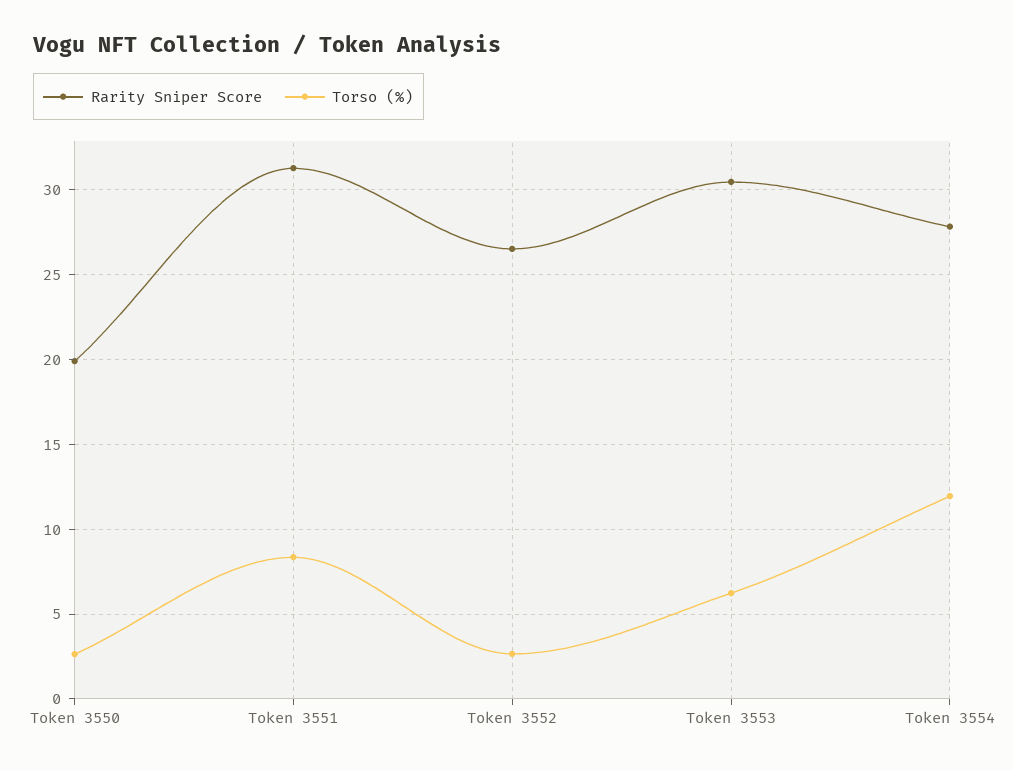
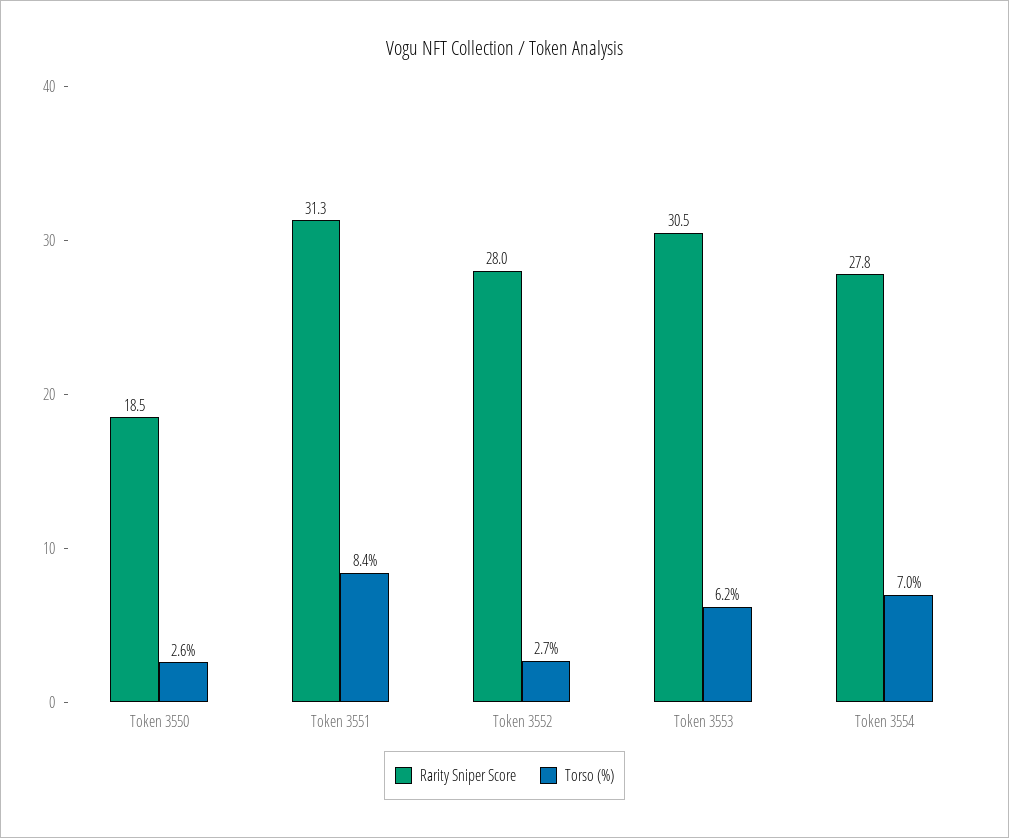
  {
    "Rarity Sniper Score": {
-     "Token 3550": 20,
+     "Token 3550": 18.5,
      "Token 3551": 31.3,
-     "Token 3552": 26.5,
+     "Token 3552": 28,
      "Token 3553": 30.5,
      "Token 3554": 27.8
    },
    "Torso (%)": {
      "Token 3550": 2.6,
      "Token 3551": 8.4,
      "Token 3552": 2.7,
      "Token 3553": 6.2,
-     "Token 3554": 12
+     "Token 3554": 7
    }
  }

